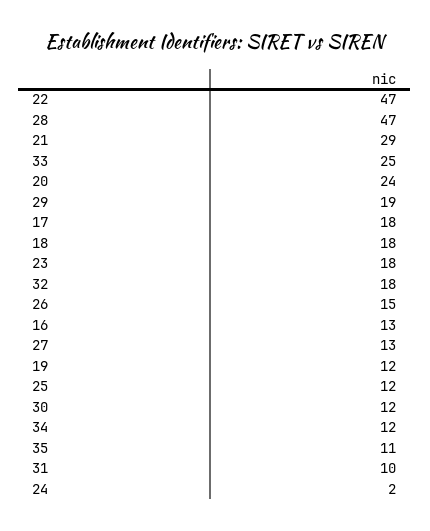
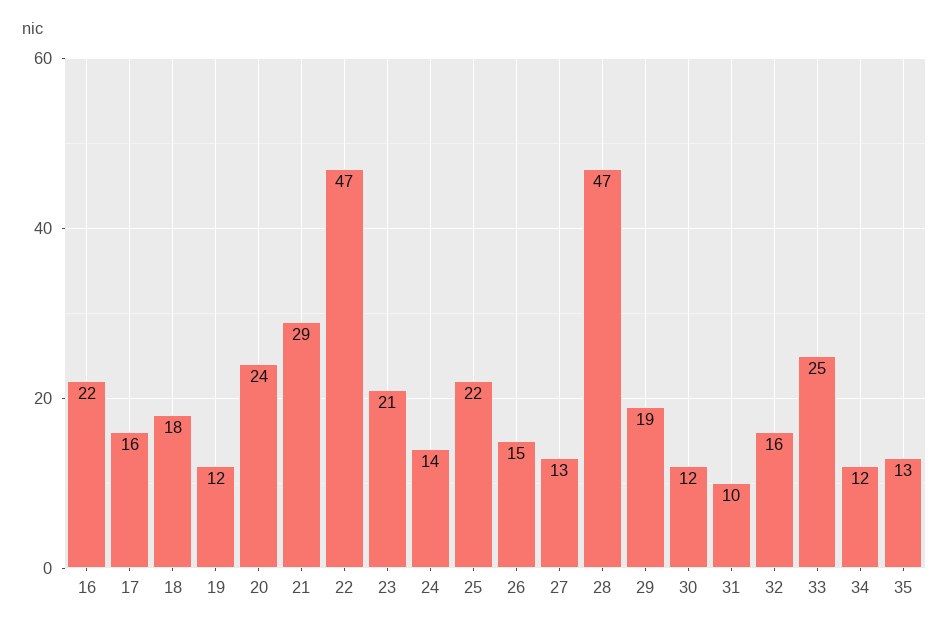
  {
    "22": 47,
    "28": 47,
    "21": 29,
    "33": 25,
    "20": 24,
    "29": 19,
-   "17": 18,
+   "17": 16,
    "18": 18,
-   "23": 18,
+   "23": 21,
-   "32": 18,
+   "32": 16,
    "26": 15,
-   "16": 13,
+   "16": 22,
    "27": 13,
    "19": 12,
-   "25": 12,
+   "25": 22,
    "30": 12,
    "34": 12,
-   "35": 11,
+   "35": 13,
    "31": 10,
-   "24": 2
+   "24": 14
  }

